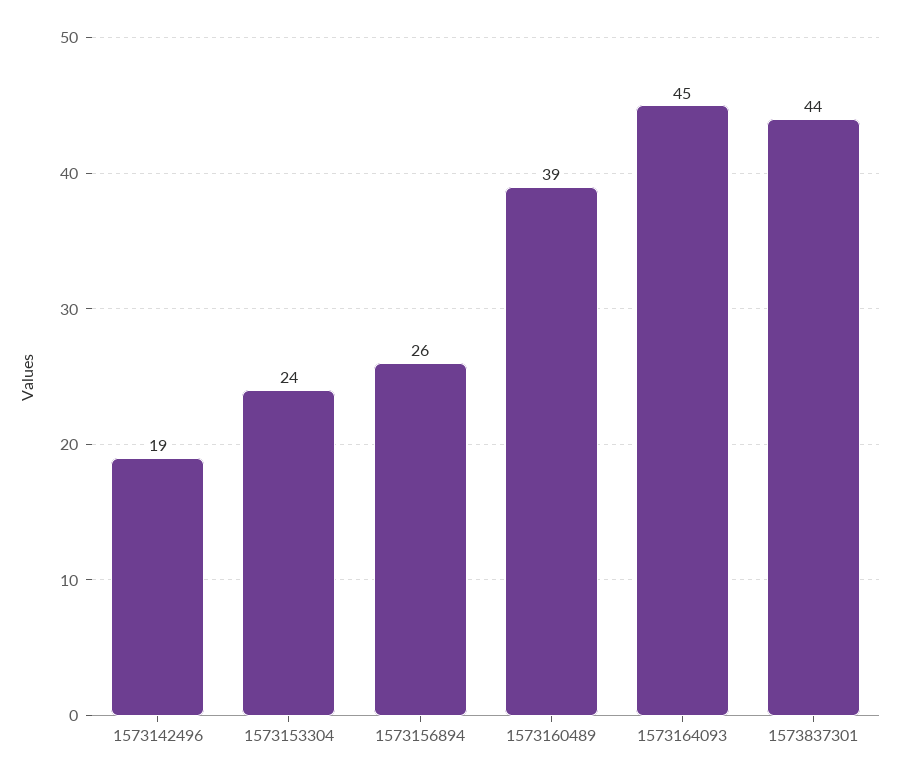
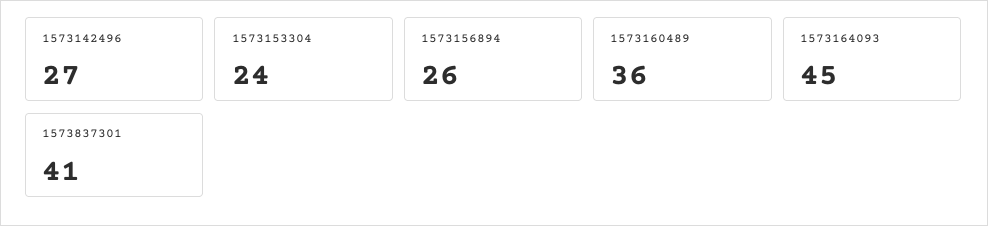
  {
-   "1573142496": 19,
+   "1573142496": 27,
    "1573153304": 24,
    "1573156894": 26,
-   "1573160489": 39,
+   "1573160489": 36,
    "1573164093": 45,
-   "1573837301": 44
+   "1573837301": 41
  }

